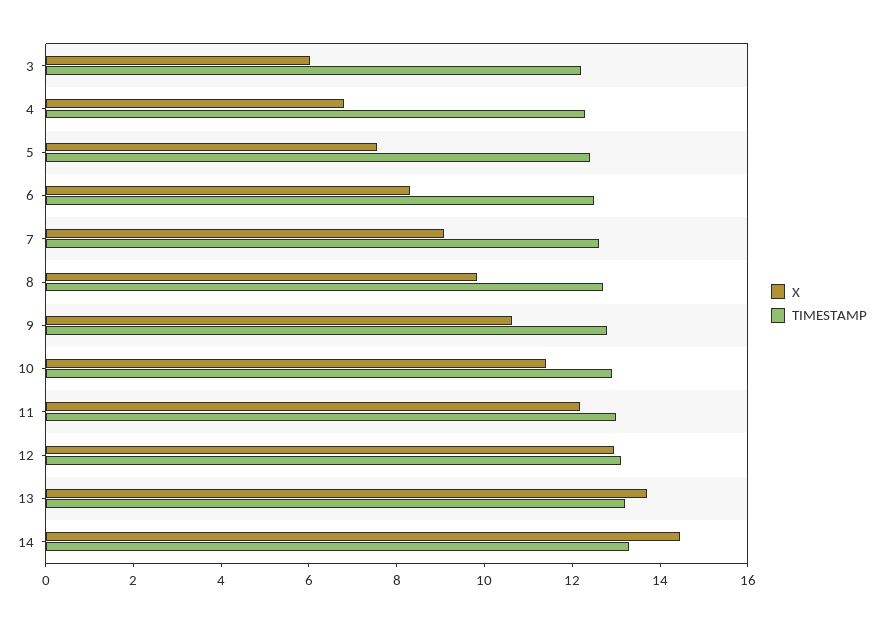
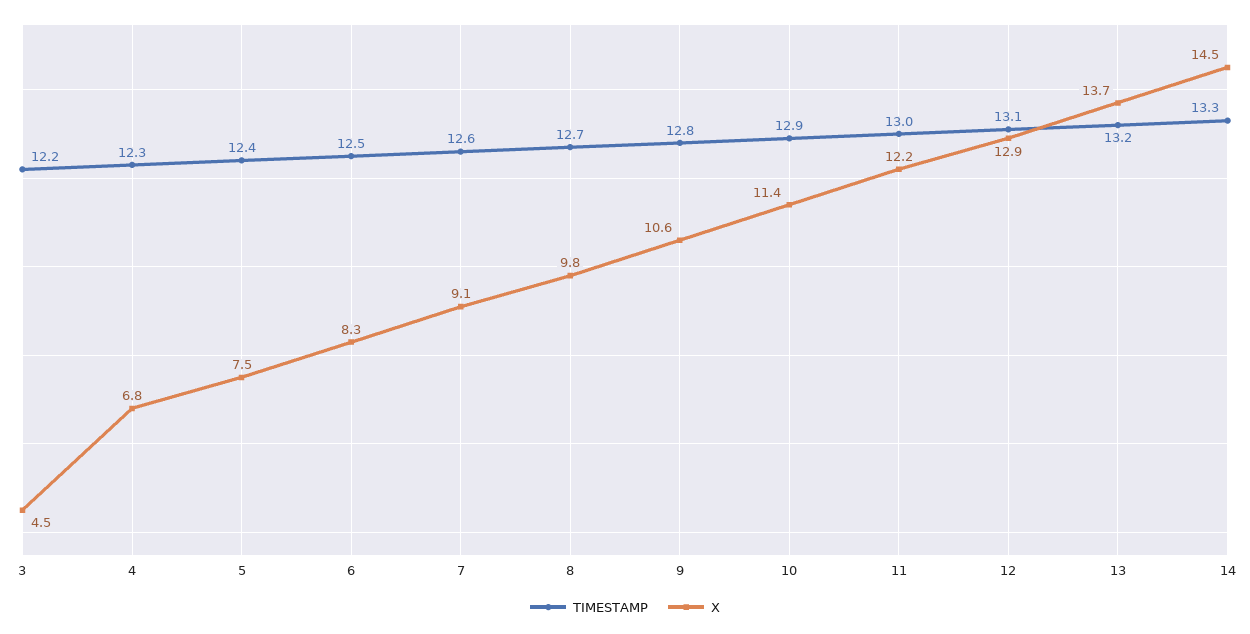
  {
    "X": {
-     "3": 6,
+     "3": 4.5,
      "4": 6.8,
      "5": 7.5,
      "6": 8.3,
      "7": 9.1,
      "8": 9.8,
      "9": 10.6,
      "10": 11.4,
      "11": 12.2,
      "12": 12.9,
      "13": 13.7,
      "14": 14.5
    },
    "TIMESTAMP": {
      "3": 12.2,
      "4": 12.3,
      "5": 12.4,
      "6": 12.5,
      "7": 12.6,
      "8": 12.7,
      "9": 12.8,
      "10": 12.9,
      "11": 13,
      "12": 13.1,
      "13": 13.2,
      "14": 13.3
    }
  }

